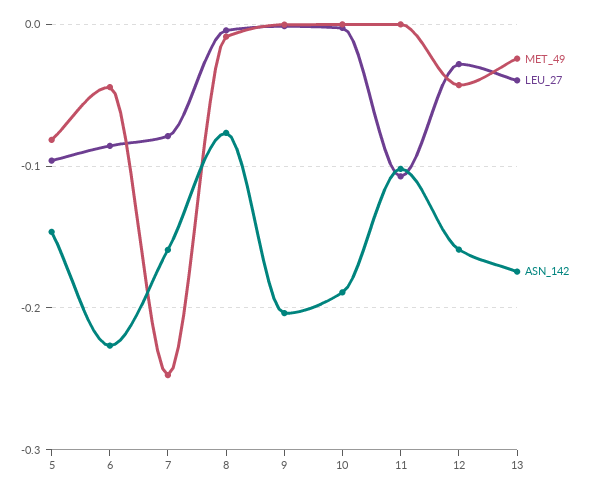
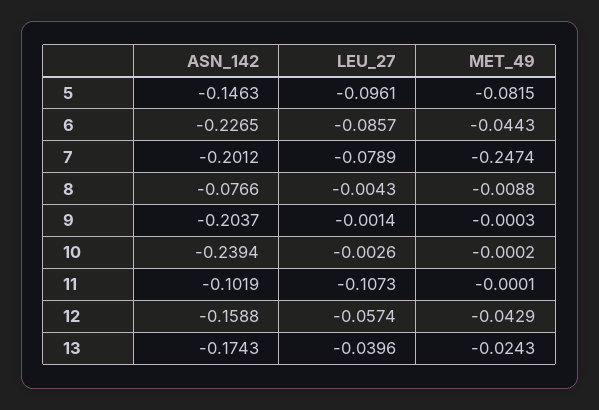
  {
    "MET_49": {
      "5": -0.0815,
      "6": -0.0443,
      "7": -0.2474,
      "8": -0.0088,
      "9": -0.0003,
      "10": -0.0002,
      "11": -0.0001,
      "12": -0.0429,
      "13": -0.0243
    },
    "LEU_27": {
      "5": -0.0961,
      "6": -0.0857,
      "7": -0.0789,
      "8": -0.0043,
      "9": -0.0014,
      "10": -0.0026,
      "11": -0.1073,
-     "12": -0.03,
+     "12": -0.0574,
      "13": -0.0396
    },
    "ASN_142": {
      "5": -0.1463,
      "6": -0.2265,
-     "7": -0.16,
+     "7": -0.2012,
      "8": -0.0766,
      "9": -0.2037,
-     "10": -0.19,
+     "10": -0.2394,
      "11": -0.1019,
      "12": -0.1588,
      "13": -0.1743
    }
  }

